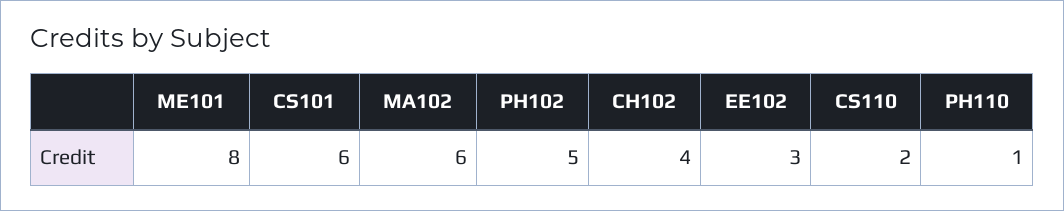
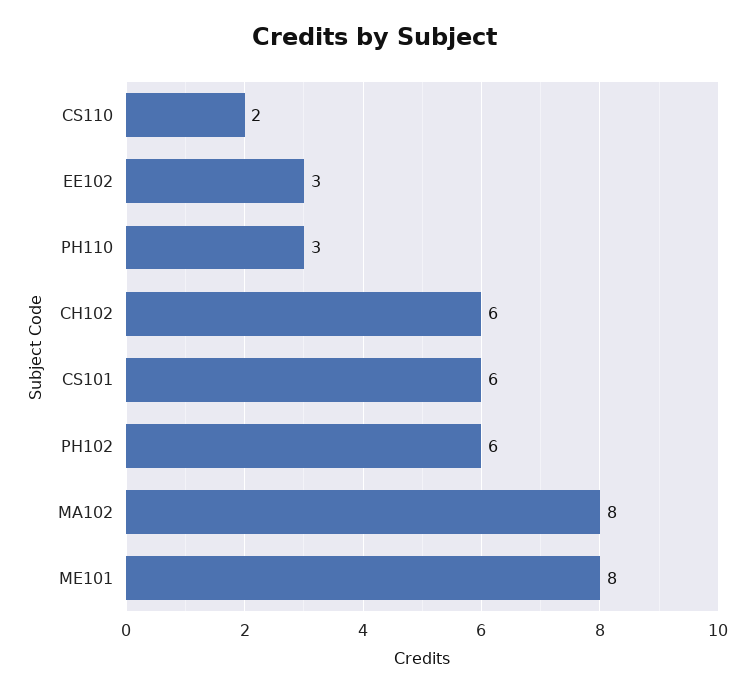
  {
    "ME101": 8,
    "CS101": 6,
-   "MA102": 6,
+   "MA102": 8,
-   "PH102": 5,
+   "PH102": 6,
-   "CH102": 4,
+   "CH102": 6,
    "EE102": 3,
    "CS110": 2,
-   "PH110": 1
+   "PH110": 3
  }

